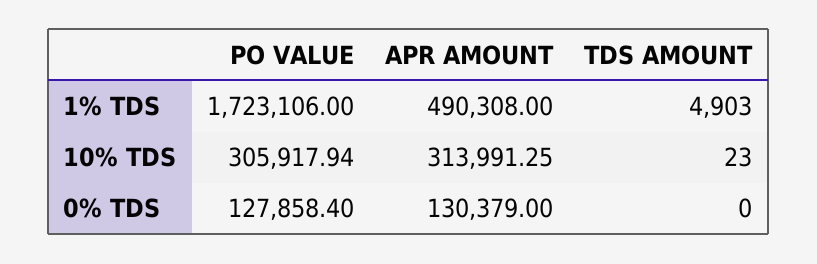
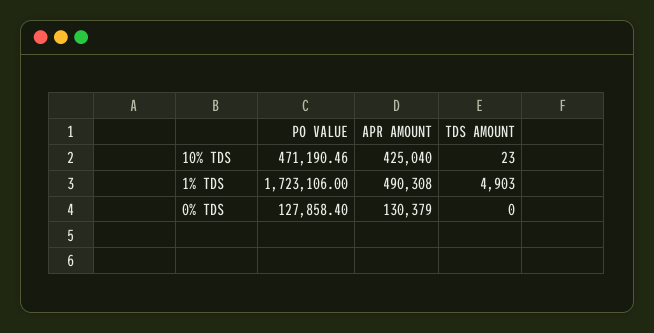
  {
    "PO VALUE": {
      "1% TDS": 1723106,
-     "10% TDS": 305917.94,
+     "10% TDS": 471190.46,
      "0% TDS": 127858.4
    },
    "APR AMOUNT": {
      "1% TDS": 490308,
-     "10% TDS": 313991.25,
+     "10% TDS": 425040,
      "0% TDS": 130379
    },
    "TDS AMOUNT": {
      "1% TDS": 4903,
      "10% TDS": 23,
      "0% TDS": 0
    }
  }

